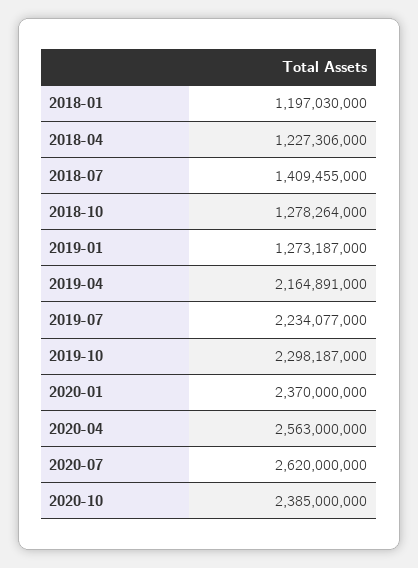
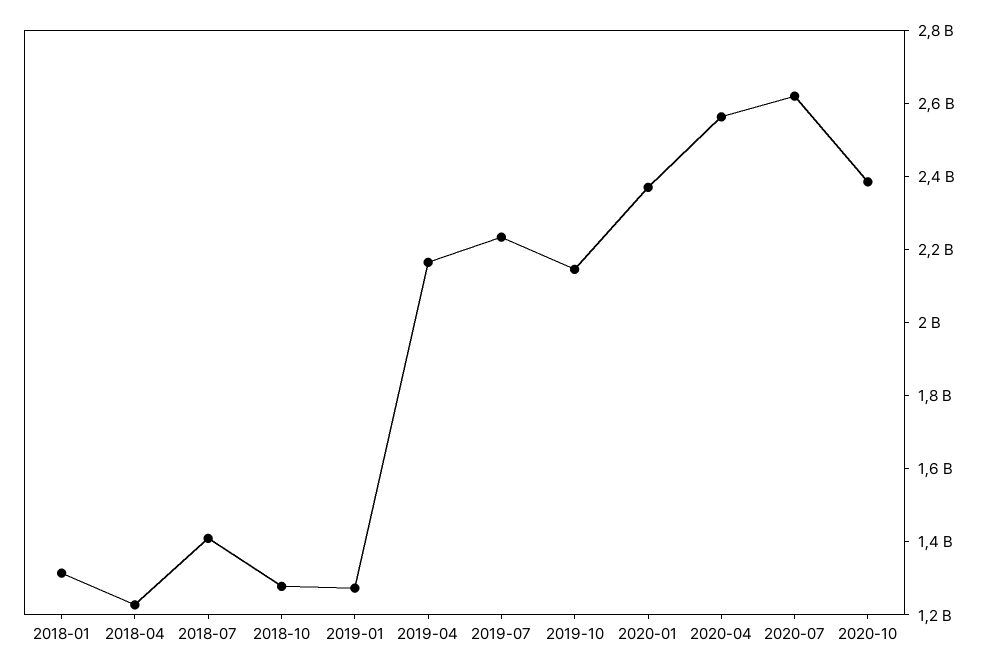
  {
-   "2018-01": 1197030000,
+   "2018-01": 1300000000,
    "2018-04": 1227306000,
    "2018-07": 1409455000,
    "2018-10": 1278264000,
    "2019-01": 1273187000,
    "2019-04": 2164891000,
    "2019-07": 2234077000,
-   "2019-10": 2298187000,
+   "2019-10": 2150000000,
    "2020-01": 2370000000,
    "2020-04": 2563000000,
    "2020-07": 2620000000,
    "2020-10": 2385000000
  }

